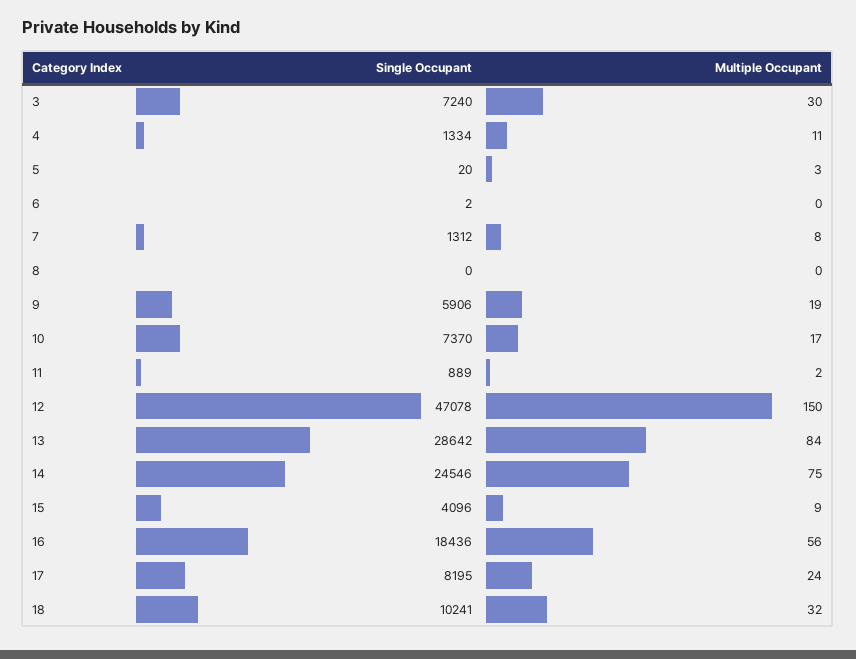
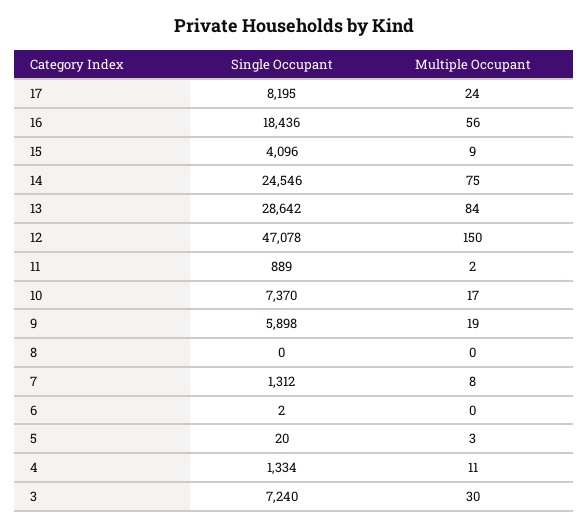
  {
    "Single Occupant": {
      "3": 7240,
      "4": 1334,
      "5": 20,
      "6": 2,
      "7": 1312,
      "8": 0,
-     "9": 5906,
+     "9": 5898,
      "10": 7370,
      "11": 889,
      "12": 47078,
      "13": 28642,
      "14": 24546,
      "15": 4096,
      "16": 18436,
-     "17": 8195,
+     "17": 8195
-     "18": 10241
    },
    "Multiple Occupant": {
      "3": 30,
      "4": 11,
      "5": 3,
      "6": 0,
      "7": 8,
      "8": 0,
      "9": 19,
      "10": 17,
      "11": 2,
      "12": 150,
      "13": 84,
      "14": 75,
      "15": 9,
      "16": 56,
-     "17": 24,
+     "17": 24
-     "18": 32
    }
  }

